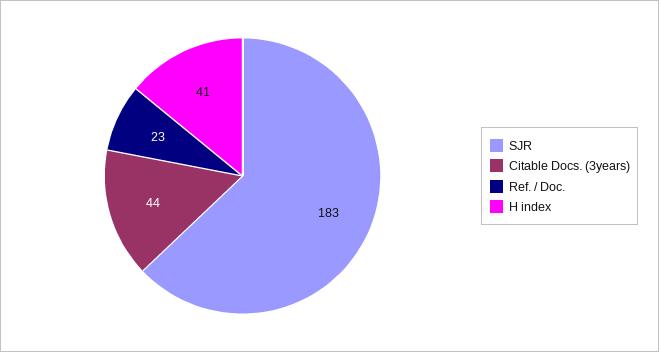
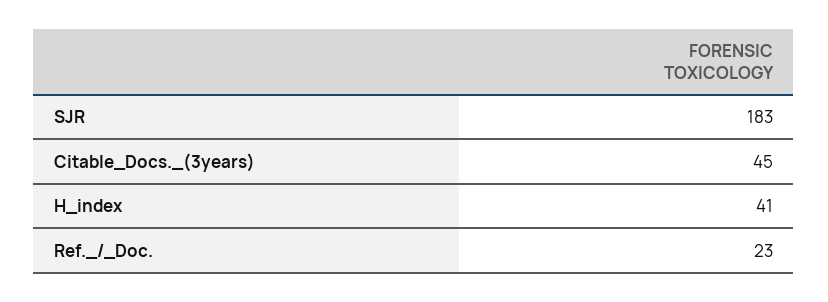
  {
    "SJR": 183,
-   "Citable Docs. (3years)": 44,
+   "Citable Docs. (3years)": 45,
    "Ref. / Doc.": 23,
    "H index": 41
  }

